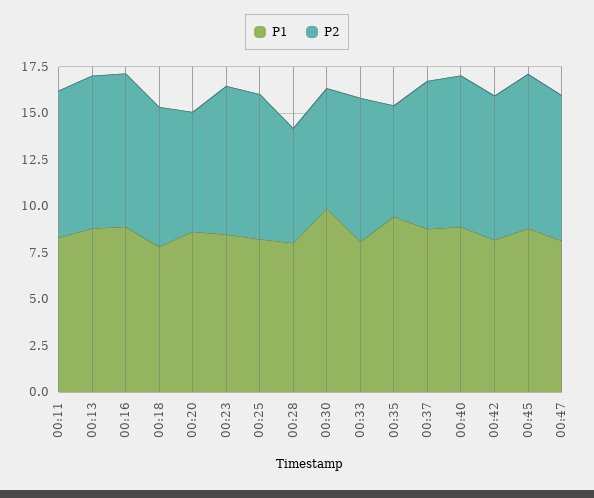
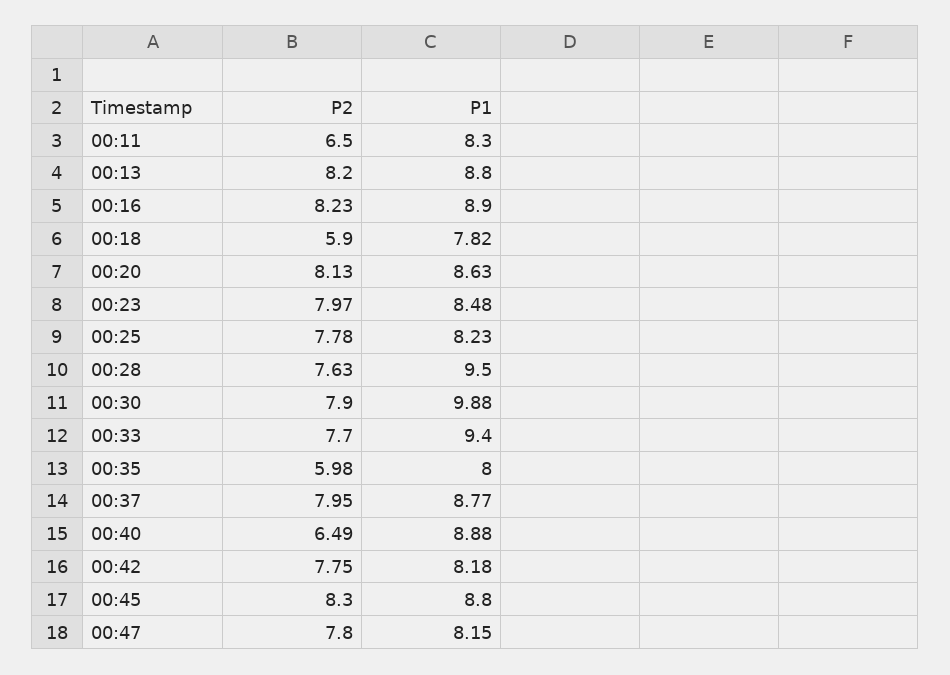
  {
    "P1": {
      "00:11": 8.3,
      "00:13": 8.8,
      "00:16": 8.9,
      "00:18": 7.82,
      "00:20": 8.63,
      "00:23": 8.48,
      "00:25": 8.23,
-     "00:28": 8,
+     "00:28": 9.5,
      "00:30": 9.88,
-     "00:33": 8,
+     "00:33": 9.4,
-     "00:35": 9.5,
+     "00:35": 8,
      "00:37": 8.77,
      "00:40": 8.88,
      "00:42": 8.18,
      "00:45": 8.8,
      "00:47": 8.15
    },
    "P2": {
-     "00:11": 8,
+     "00:11": 6.5,
      "00:13": 8.2,
      "00:16": 8.23,
-     "00:18": 7.5,
+     "00:18": 5.9,
-     "00:20": 6.5,
+     "00:20": 8.13,
      "00:23": 7.97,
      "00:25": 7.78,
-     "00:28": 6,
+     "00:28": 7.63,
-     "00:30": 6.5,
+     "00:30": 7.9,
      "00:33": 7.7,
      "00:35": 5.98,
      "00:37": 7.95,
-     "00:40": 8,
+     "00:40": 6.49,
      "00:42": 7.75,
      "00:45": 8.3,
      "00:47": 7.8
    }
  }

